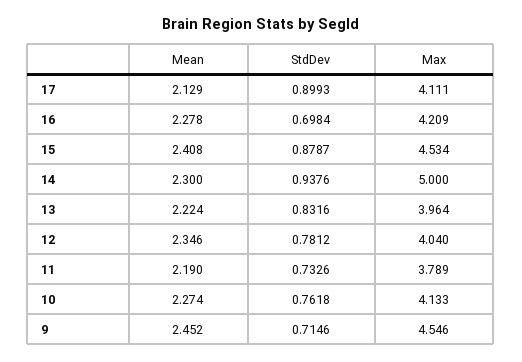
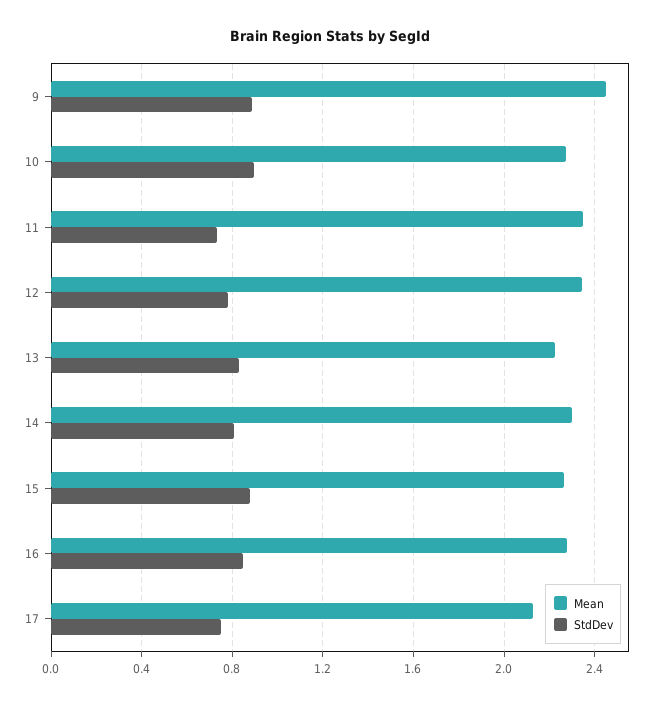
  {
    "Mean": {
      "17": 2.129,
      "16": 2.278,
-     "15": 2.408,
+     "15": 2.25,
      "14": 2.3,
      "13": 2.224,
      "12": 2.346,
-     "11": 2.19,
+     "11": 2.35,
      "10": 2.274,
      "9": 2.452
    },
    "StdDev": {
-     "17": 0.8993,
+     "17": 0.75,
-     "16": 0.6984,
+     "16": 0.85,
      "15": 0.8787,
-     "14": 0.9376,
+     "14": 0.8,
      "13": 0.8316,
      "12": 0.7812,
      "11": 0.7326,
-     "10": 0.7618,
+     "10": 0.9,
-     "9": 0.7146
+     "9": 0.9
-   },
+   }
-   "Max": {
-     "17": 4.111,
-     "16": 4.209,
-     "15": 4.534,
-     "14": 5,
-     "13": 3.964,
-     "12": 4.04,
-     "11": 3.789,
-     "10": 4.133,
-     "9": 4.546
-   }
  }

